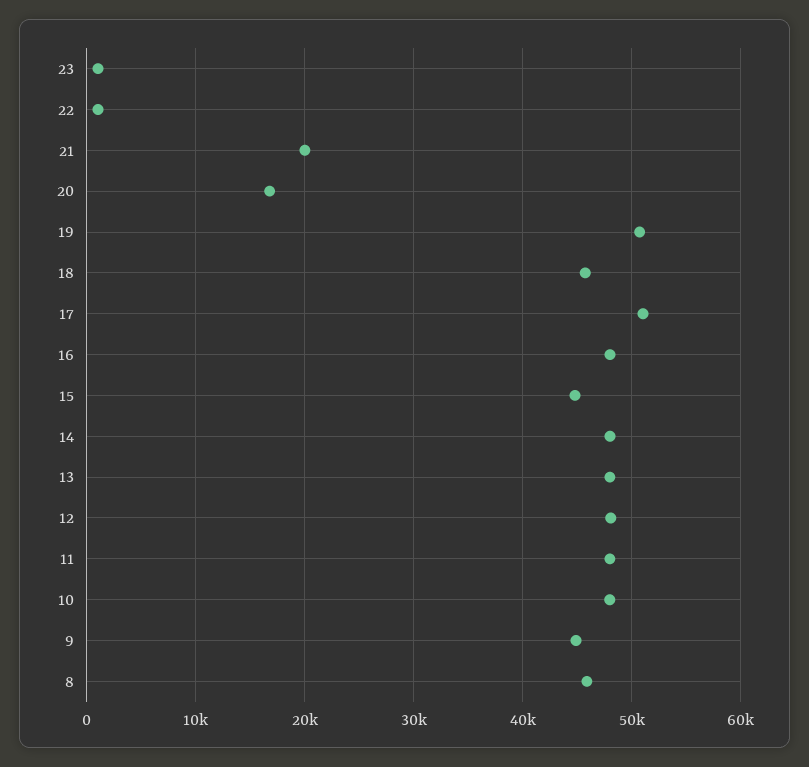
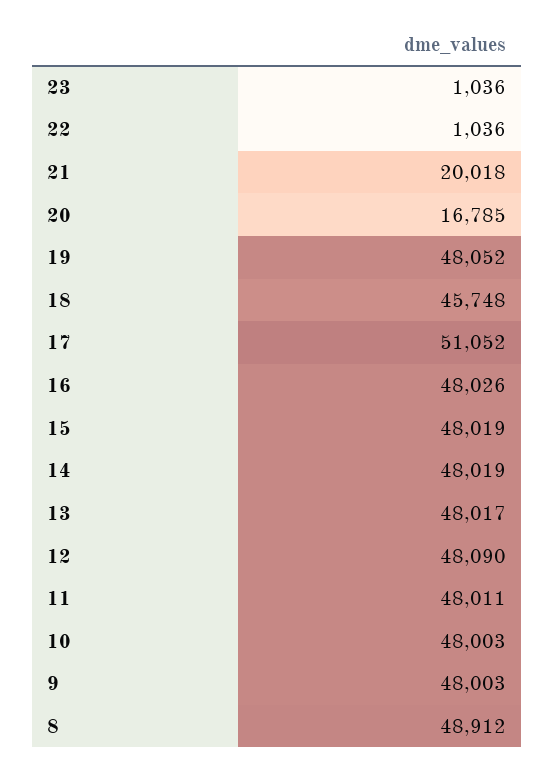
  {
    "23": 1036,
    "22": 1036,
    "21": 20018,
    "20": 16785,
-   "19": 51000,
+   "19": 48052,
    "18": 45748,
    "17": 51052,
    "16": 48026,
-   "15": 45000,
+   "15": 48019,
    "14": 48019,
    "13": 48017,
    "12": 48090,
    "11": 48011,
    "10": 48003,
-   "9": 45000,
+   "9": 48003,
-   "8": 46000
+   "8": 48912
  }

